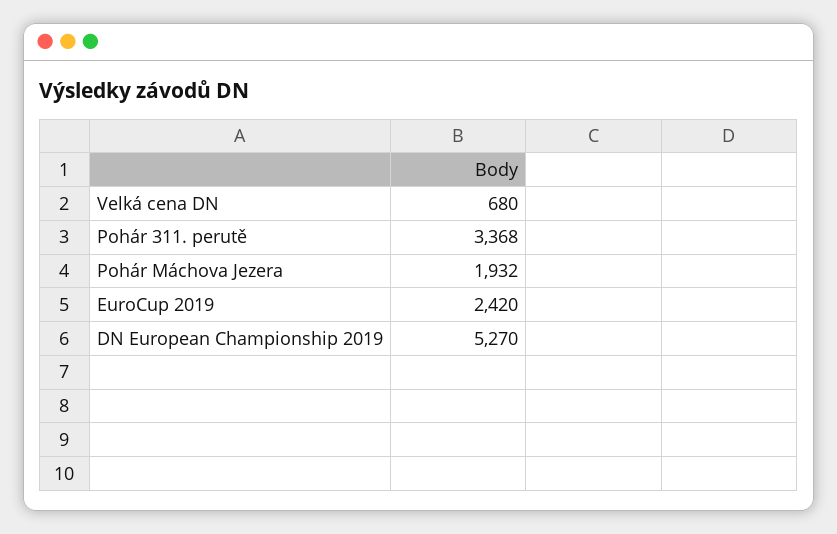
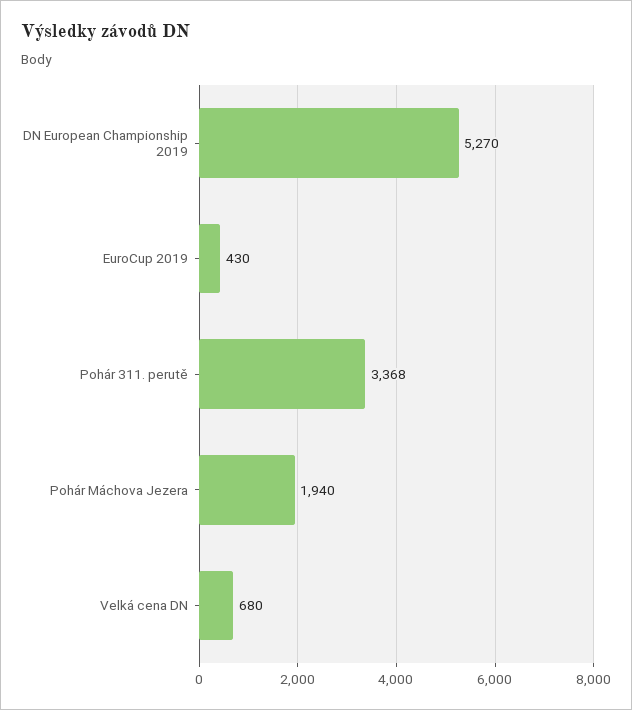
  {
    "Velká cena DN": 680,
    "Pohár 311. perutě": 3368,
-   "Pohár Máchova Jezera": 1932,
+   "Pohár Máchova Jezera": 1940,
-   "EuroCup 2019": 2420,
+   "EuroCup 2019": 430,
    "DN European Championship 2019": 5270
  }

